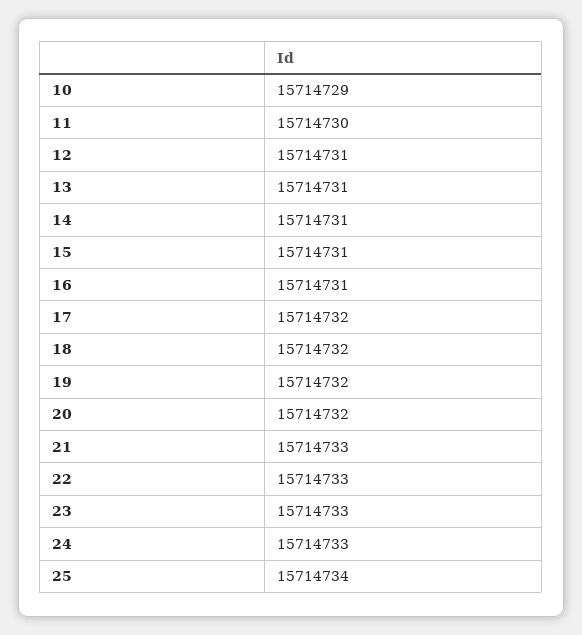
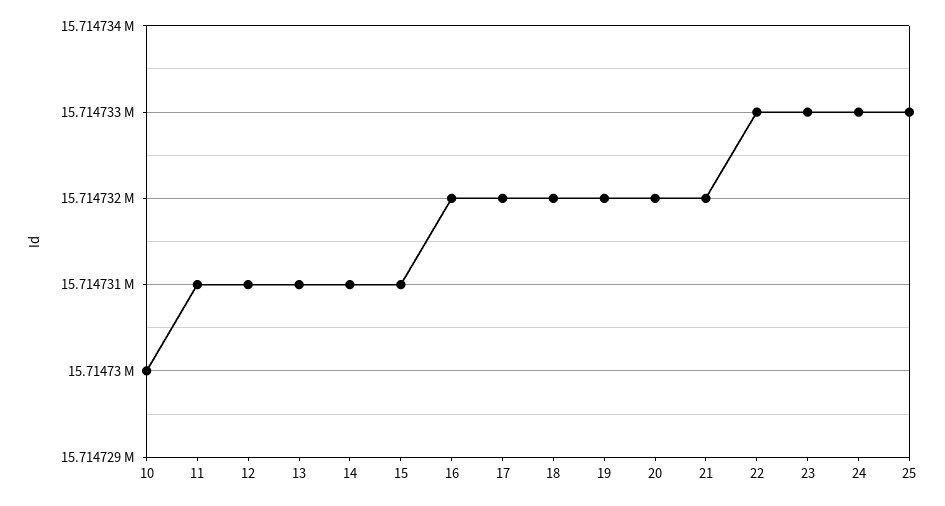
  {
-   "10": 15714729,
+   "10": 15714730,
-   "11": 15714730,
+   "11": 15714731,
    "12": 15714731,
    "13": 15714731,
    "14": 15714731,
    "15": 15714731,
-   "16": 15714731,
+   "16": 15714732,
    "17": 15714732,
    "18": 15714732,
    "19": 15714732,
    "20": 15714732,
-   "21": 15714733,
+   "21": 15714732,
    "22": 15714733,
    "23": 15714733,
    "24": 15714733,
-   "25": 15714734
+   "25": 15714733
  }

